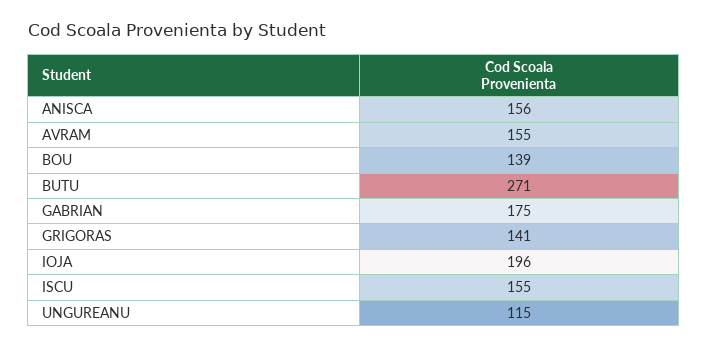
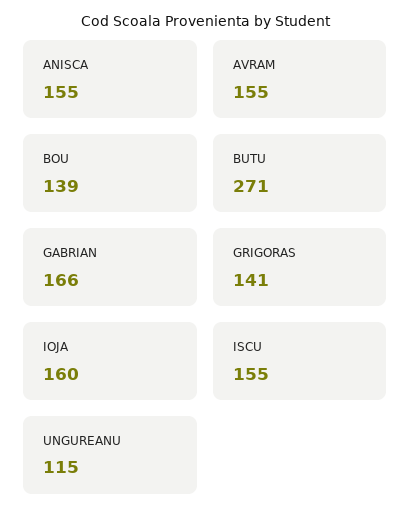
  {
-   "ANISCA": 156,
+   "ANISCA": 155,
    "AVRAM": 155,
    "BOU": 139,
    "BUTU": 271,
-   "GABRIAN": 175,
+   "GABRIAN": 166,
    "GRIGORAS": 141,
-   "IOJA": 196,
+   "IOJA": 160,
    "ISCU": 155,
    "UNGUREANU": 115
  }

